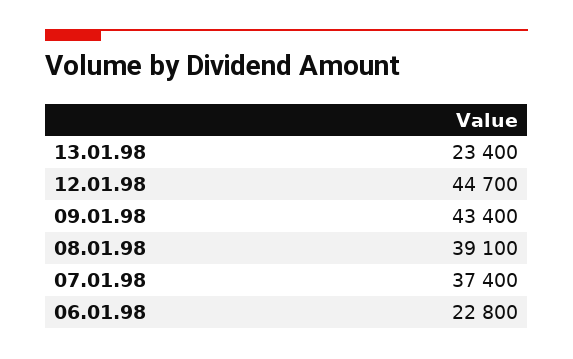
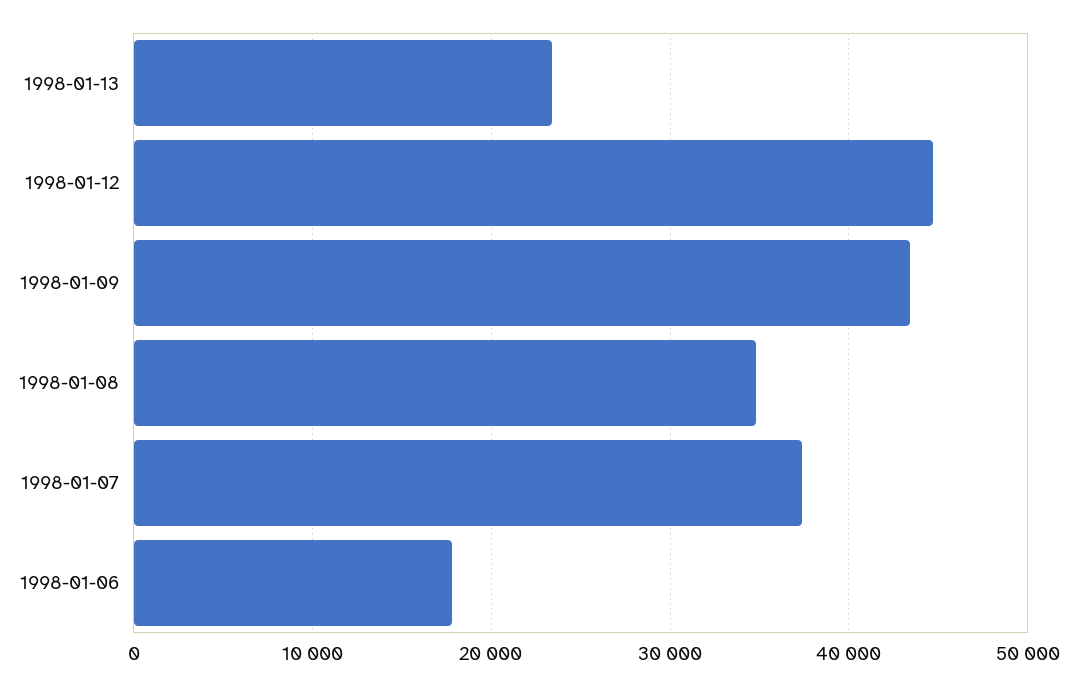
  {
    "13.01.98": 23400,
    "12.01.98": 44700,
    "09.01.98": 43400,
-   "08.01.98": 39100,
+   "08.01.98": 35000,
    "07.01.98": 37400,
-   "06.01.98": 22800
+   "06.01.98": 18000
  }

